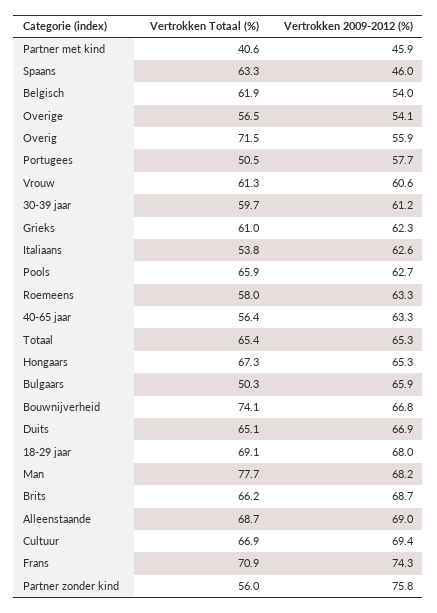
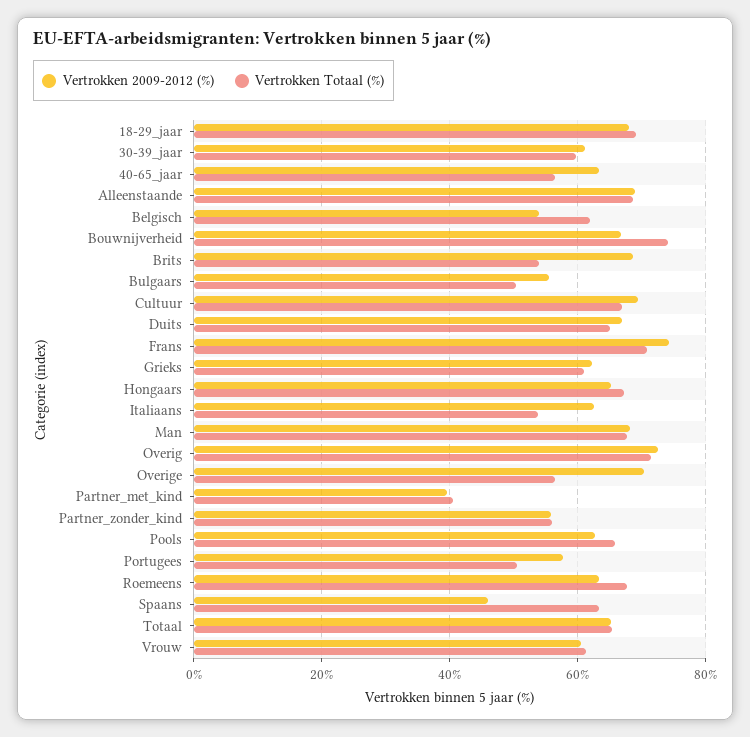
  {
    "Vertrokken Totaal (%)": {
      "Partner met kind": 40.6,
      "Spaans": 63.3,
      "Belgisch": 61.9,
      "Overige": 56.5,
      "Overig": 71.5,
      "Portugees": 50.5,
      "Vrouw": 61.3,
      "30-39 jaar": 59.7,
      "Grieks": 61,
      "Italiaans": 53.8,
      "Pools": 65.9,
-     "Roemeens": 58,
+     "Roemeens": 68,
      "40-65 jaar": 56.4,
      "Totaal": 65.4,
      "Hongaars": 67.3,
      "Bulgaars": 50.3,
      "Bouwnijverheid": 74.1,
      "Duits": 65.1,
      "18-29 jaar": 69.1,
-     "Man": 77.7,
+     "Man": 68,
-     "Brits": 66.2,
+     "Brits": 54,
      "Alleenstaande": 68.7,
      "Cultuur": 66.9,
      "Frans": 70.9,
      "Partner zonder kind": 56
    },
    "Vertrokken 2009-2012 (%)": {
-     "Partner met kind": 45.9,
+     "Partner met kind": 40,
      "Spaans": 46,
      "Belgisch": 54,
-     "Overige": 54.1,
+     "Overige": 70,
-     "Overig": 55.9,
+     "Overig": 72,
      "Portugees": 57.7,
      "Vrouw": 60.6,
      "30-39 jaar": 61.2,
      "Grieks": 62.3,
      "Italiaans": 62.6,
      "Pools": 62.7,
      "Roemeens": 63.3,
      "40-65 jaar": 63.3,
      "Totaal": 65.3,
      "Hongaars": 65.3,
-     "Bulgaars": 65.9,
+     "Bulgaars": 56,
      "Bouwnijverheid": 66.8,
      "Duits": 66.9,
      "18-29 jaar": 68,
      "Man": 68.2,
      "Brits": 68.7,
      "Alleenstaande": 69,
      "Cultuur": 69.4,
      "Frans": 74.3,
-     "Partner zonder kind": 75.8
+     "Partner zonder kind": 56
    }
  }

